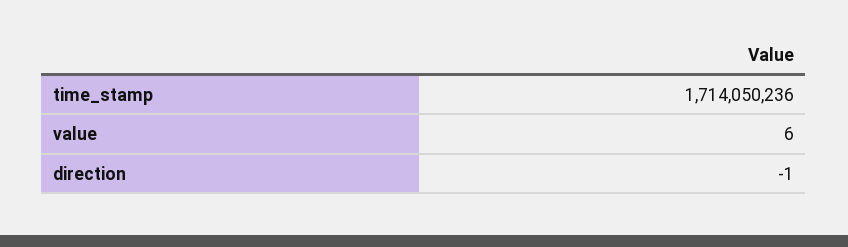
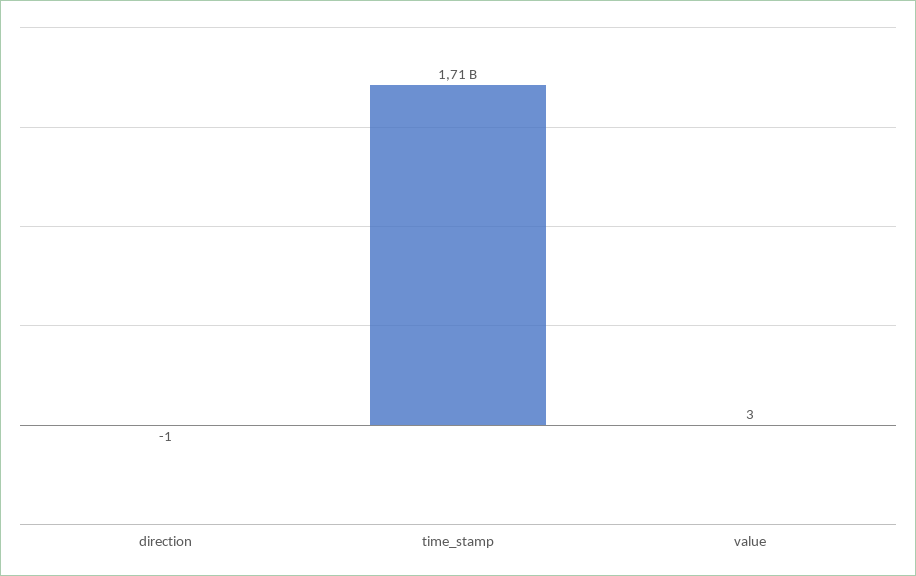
  {
    "time_stamp": 1714050236,
-   "value": 6,
+   "value": 3,
    "direction": -1
  }

